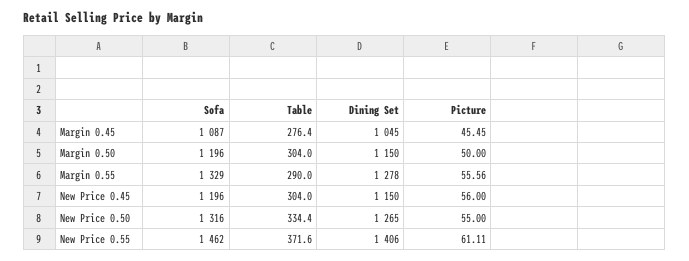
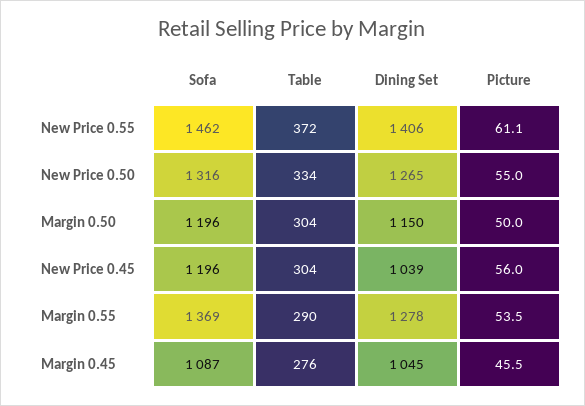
  {
    "Sofa": {
      "Margin 0.45": 1087,
      "Margin 0.50": 1196,
-     "Margin 0.55": 1329,
+     "Margin 0.55": 1369,
      "New Price 0.45": 1196,
      "New Price 0.50": 1316,
      "New Price 0.55": 1462
    },
    "Table": {
      "Margin 0.45": 276.4,
      "Margin 0.50": 304,
      "Margin 0.55": 290,
      "New Price 0.45": 304,
      "New Price 0.50": 334.4,
      "New Price 0.55": 371.6
    },
    "Dining Set": {
      "Margin 0.45": 1045,
      "Margin 0.50": 1150,
      "Margin 0.55": 1278,
-     "New Price 0.45": 1150,
+     "New Price 0.45": 1039,
      "New Price 0.50": 1265,
      "New Price 0.55": 1406
    },
    "Picture": {
      "Margin 0.45": 45.45,
      "Margin 0.50": 50,
-     "Margin 0.55": 55.56,
+     "Margin 0.55": 53.5,
      "New Price 0.45": 56,
      "New Price 0.50": 55,
      "New Price 0.55": 61.11
    }
  }

